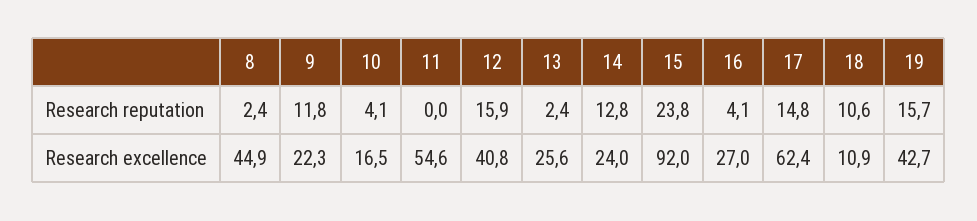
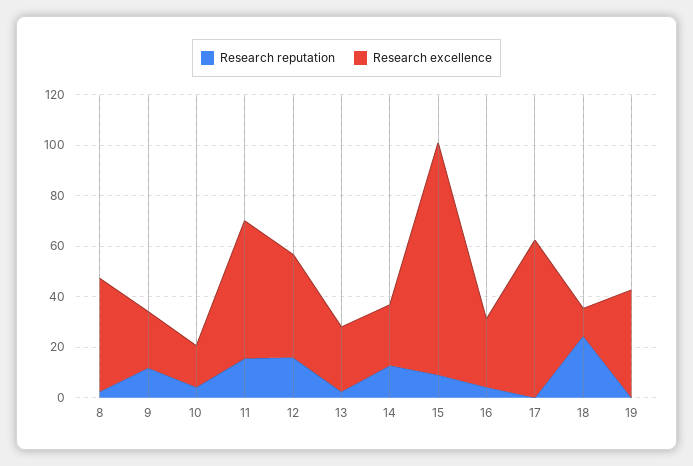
  {
    "Research reputation": {
      "8": 2.4,
      "9": 11.8,
      "10": 4.1,
-     "11": 0,
+     "11": 15,
      "12": 15.9,
      "13": 2.4,
      "14": 12.8,
-     "15": 23.8,
+     "15": 10,
      "16": 4.1,
-     "17": 14.8,
+     "17": 0,
-     "18": 10.6,
+     "18": 25,
-     "19": 15.7
+     "19": 0
    },
    "Research excellence": {
      "8": 44.9,
      "9": 22.3,
      "10": 16.5,
      "11": 54.6,
      "12": 40.8,
      "13": 25.6,
      "14": 24,
      "15": 92,
      "16": 27,
      "17": 62.4,
      "18": 10.9,
      "19": 42.7
    }
  }

